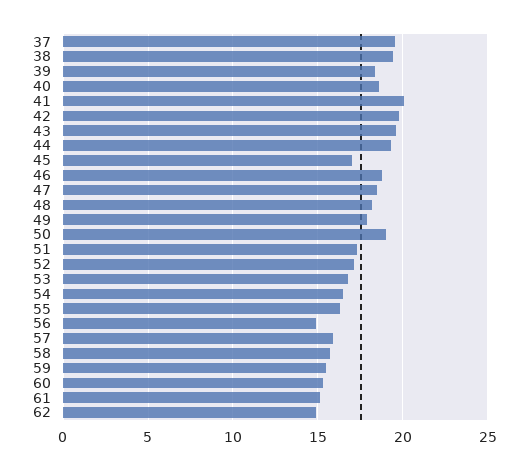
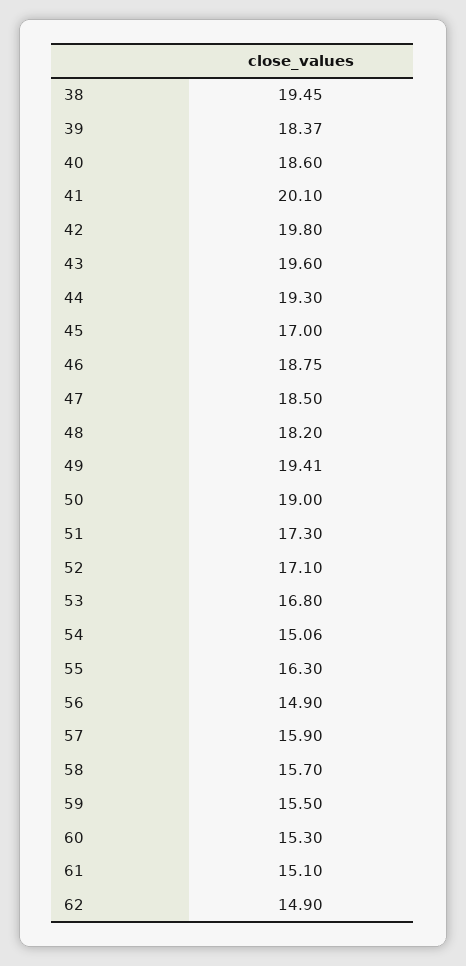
  {
-   "37": 19.5,
    "38": 19.45,
    "39": 18.37,
    "40": 18.6,
    "41": 20.1,
    "42": 19.8,
    "43": 19.6,
    "44": 19.3,
    "45": 17,
    "46": 18.75,
    "47": 18.5,
    "48": 18.2,
-   "49": 18,
+   "49": 19.41,
    "50": 19,
    "51": 17.3,
    "52": 17.1,
    "53": 16.8,
-   "54": 16.5,
+   "54": 15.06,
    "55": 16.3,
    "56": 14.9,
    "57": 15.9,
    "58": 15.7,
    "59": 15.5,
    "60": 15.3,
    "61": 15.1,
    "62": 14.9
  }

